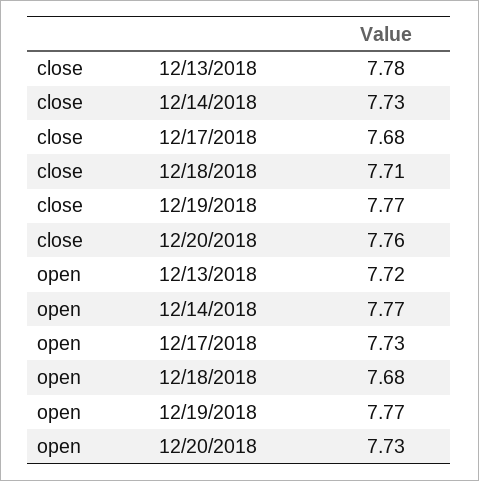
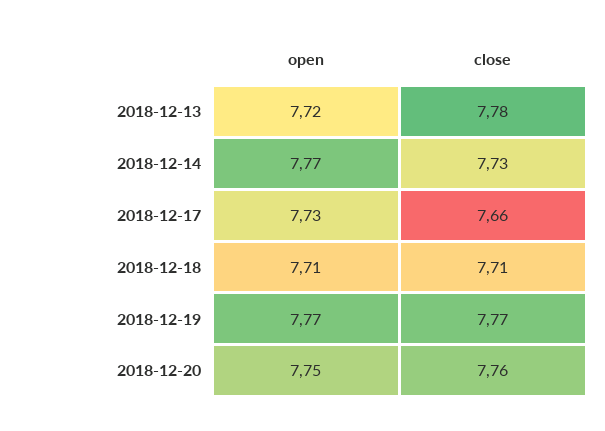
  {
    "close": {
      "12/13/2018": 7.78,
      "12/14/2018": 7.73,
-     "12/17/2018": 7.68,
+     "12/17/2018": 7.66,
      "12/18/2018": 7.71,
      "12/19/2018": 7.77,
      "12/20/2018": 7.76
    },
    "open": {
      "12/13/2018": 7.72,
      "12/14/2018": 7.77,
      "12/17/2018": 7.73,
-     "12/18/2018": 7.68,
+     "12/18/2018": 7.71,
      "12/19/2018": 7.77,
-     "12/20/2018": 7.73
+     "12/20/2018": 7.75
    }
  }

